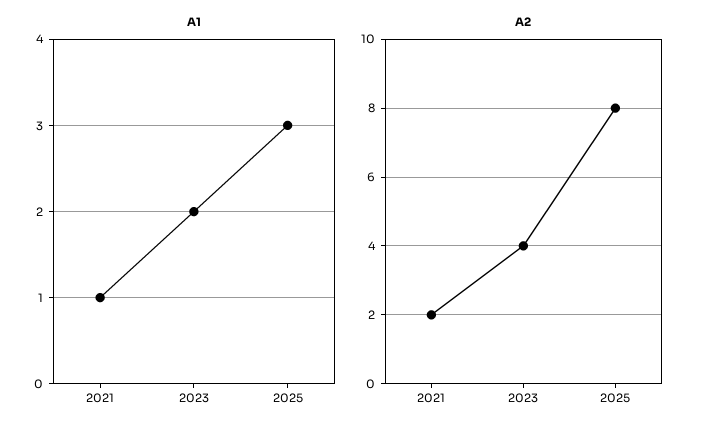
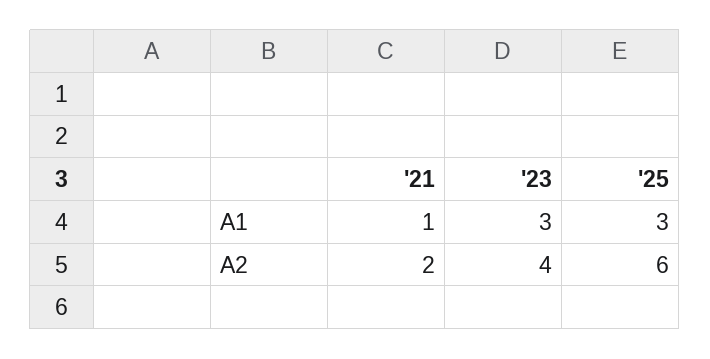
  {
    "A1": {
      "2021": 1,
-     "2023": 2,
+     "2023": 3,
      "2025": 3
    },
    "A2": {
      "2021": 2,
      "2023": 4,
-     "2025": 8
+     "2025": 6
    }
  }

